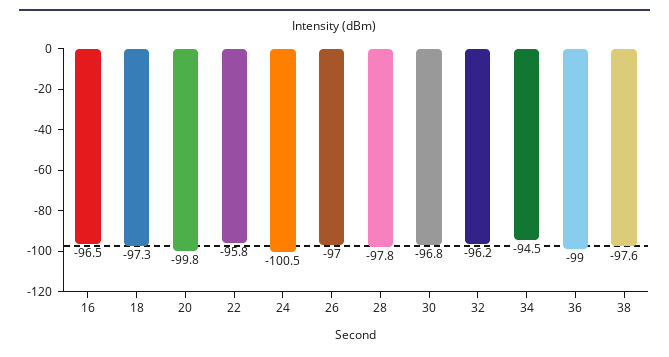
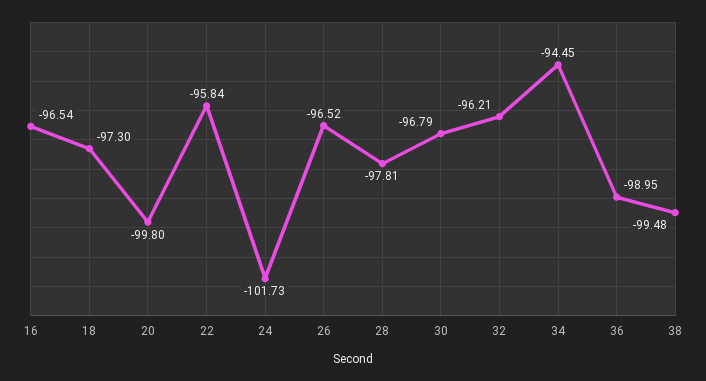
  {
    "16": -96.54,
    "18": -97.3,
    "20": -99.8,
    "22": -95.84,
-   "24": -100.5,
+   "24": -101.73,
-   "26": -97,
+   "26": -96.52,
    "28": -97.81,
    "30": -96.79,
    "32": -96.21,
    "34": -94.45,
    "36": -98.95,
-   "38": -97.6
+   "38": -99.48
  }

